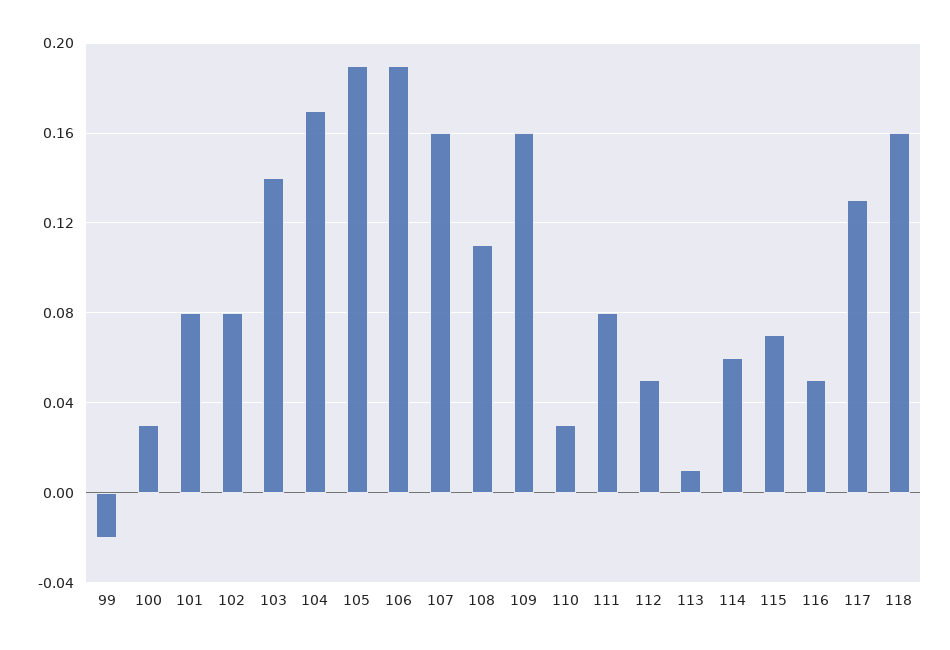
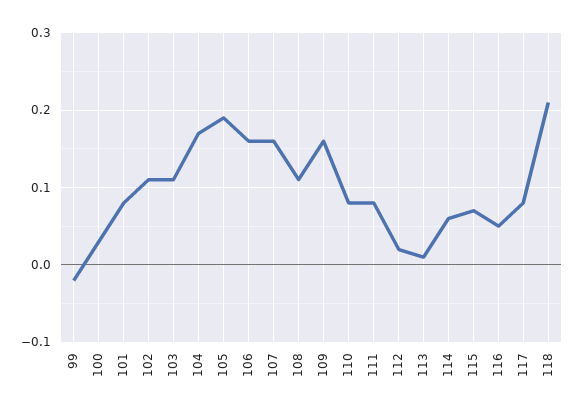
  {
    "99": -0.02,
    "100": 0.03,
    "101": 0.08,
-   "102": 0.08,
+   "102": 0.11,
-   "103": 0.14,
+   "103": 0.11,
    "104": 0.17,
    "105": 0.19,
-   "106": 0.19,
+   "106": 0.16,
    "107": 0.16,
    "108": 0.11,
    "109": 0.16,
-   "110": 0.03,
+   "110": 0.08,
    "111": 0.08,
-   "112": 0.05,
+   "112": 0.02,
    "113": 0.01,
    "114": 0.06,
    "115": 0.07,
    "116": 0.05,
-   "117": 0.13,
+   "117": 0.08,
-   "118": 0.16
+   "118": 0.21
  }

